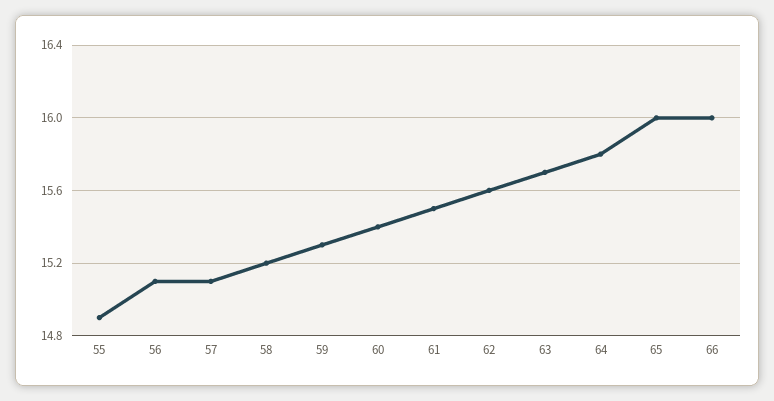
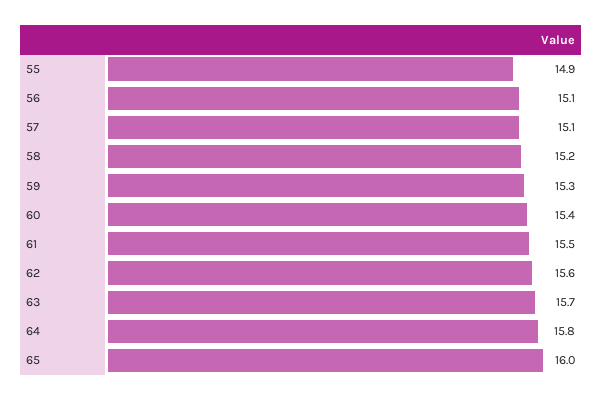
  {
    "55": 14.9,
    "56": 15.1,
    "57": 15.1,
    "58": 15.2,
    "59": 15.3,
    "60": 15.4,
    "61": 15.5,
    "62": 15.6,
    "63": 15.7,
    "64": 15.8,
-   "65": 16,
+   "65": 16
-   "66": 16
  }

